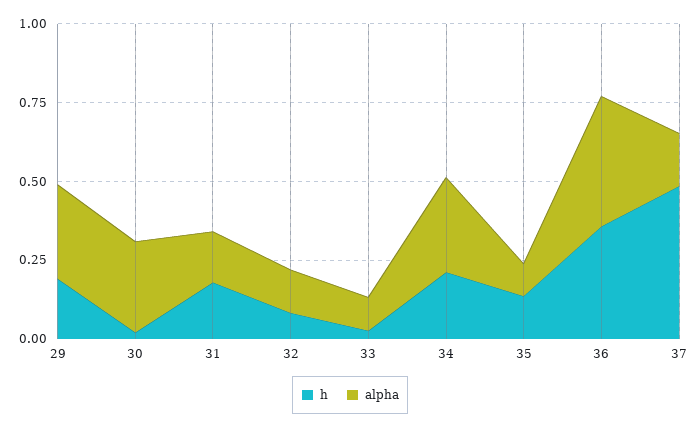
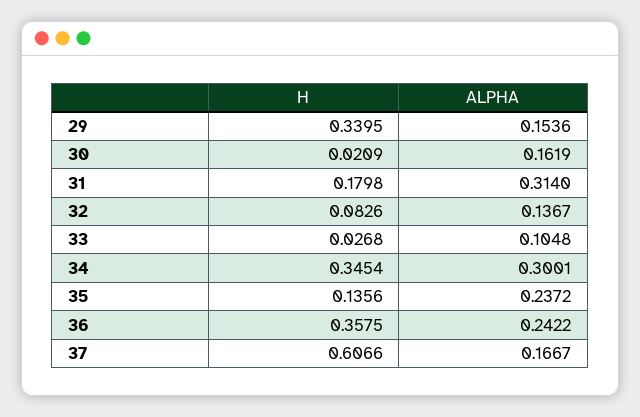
  {
    "h": {
-     "29": 0.2,
+     "29": 0.3395,
      "30": 0.0209,
      "31": 0.1798,
      "32": 0.0826,
      "33": 0.0268,
-     "34": 0.2,
+     "34": 0.3454,
      "35": 0.1356,
      "36": 0.3575,
-     "37": 0.5
+     "37": 0.6066
    },
    "alpha": {
-     "29": 0.3,
+     "29": 0.1536,
-     "30": 0.3,
+     "30": 0.1619,
-     "31": 0.15,
+     "31": 0.314,
      "32": 0.1367,
      "33": 0.1048,
      "34": 0.3001,
-     "35": 0.1,
+     "35": 0.2372,
-     "36": 0.4,
+     "36": 0.2422,
      "37": 0.1667
    }
  }

